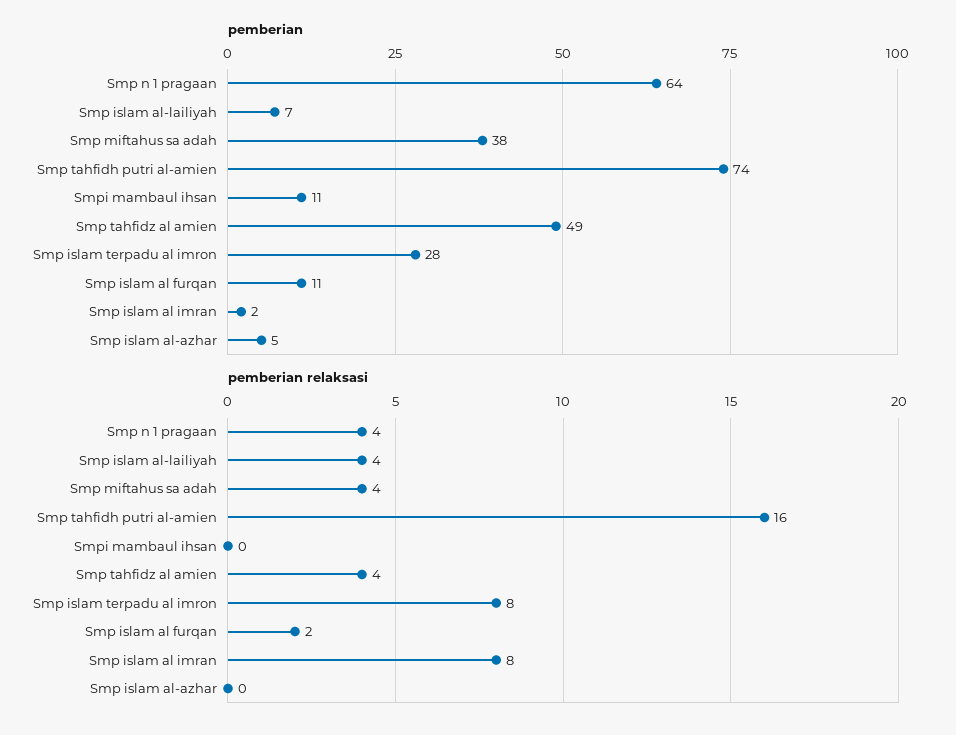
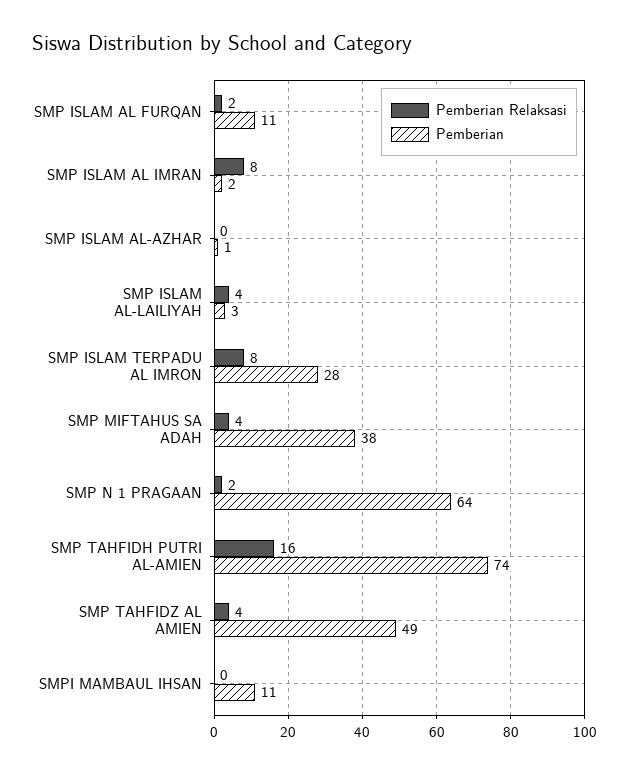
  {
    "pemberian": {
      "Smp n 1 pragaan": 64,
-     "Smp islam al-lailiyah": 7,
+     "Smp islam al-lailiyah": 3,
      "Smp miftahus sa adah": 38,
      "Smp tahfidh putri al-amien": 74,
      "Smpi mambaul ihsan": 11,
      "Smp tahfidz al amien": 49,
      "Smp islam terpadu al imron": 28,
      "Smp islam al furqan": 11,
      "Smp islam al imran": 2,
-     "Smp islam al-azhar": 5
+     "Smp islam al-azhar": 1
    },
    "pemberian relaksasi": {
-     "Smp n 1 pragaan": 4,
+     "Smp n 1 pragaan": 2,
      "Smp islam al-lailiyah": 4,
      "Smp miftahus sa adah": 4,
      "Smp tahfidh putri al-amien": 16,
      "Smpi mambaul ihsan": 0,
      "Smp tahfidz al amien": 4,
      "Smp islam terpadu al imron": 8,
      "Smp islam al furqan": 2,
      "Smp islam al imran": 8,
      "Smp islam al-azhar": 0
    }
  }

